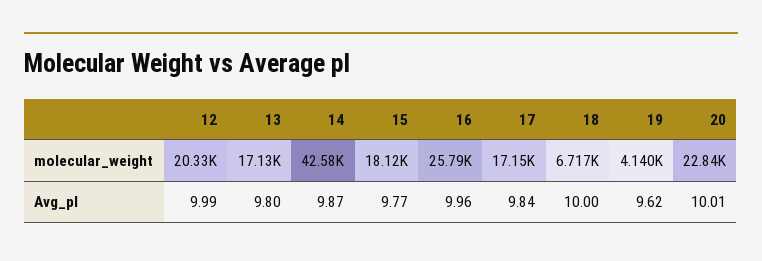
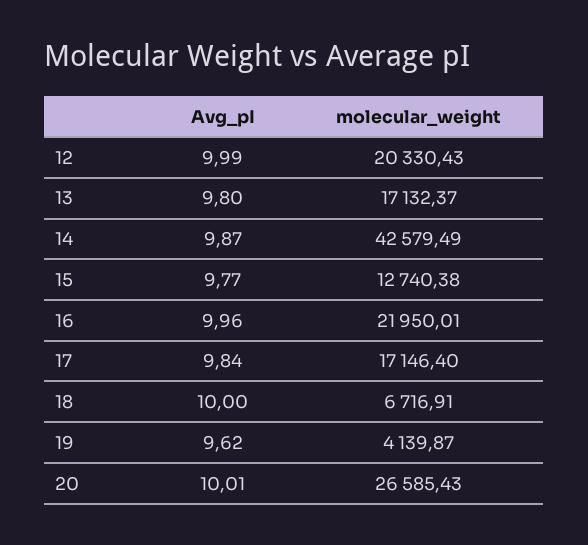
  {
    "12": {
      "molecular_weight": 20330.43,
      "Avg_pI": 9.99
    },
    "13": {
      "molecular_weight": 17132.37,
      "Avg_pI": 9.8
    },
    "14": {
      "molecular_weight": 42579.49,
      "Avg_pI": 9.87
    },
    "15": {
-     "molecular_weight": 18120,
+     "molecular_weight": 12740.38,
      "Avg_pI": 9.77
    },
    "16": {
-     "molecular_weight": 25790,
+     "molecular_weight": 21950.01,
      "Avg_pI": 9.96
    },
    "17": {
      "molecular_weight": 17146.4,
      "Avg_pI": 9.84
    },
    "18": {
      "molecular_weight": 6716.91,
      "Avg_pI": 10
    },
    "19": {
      "molecular_weight": 4139.87,
      "Avg_pI": 9.62
    },
    "20": {
-     "molecular_weight": 22840,
+     "molecular_weight": 26585.43,
      "Avg_pI": 10.01
    }
  }

